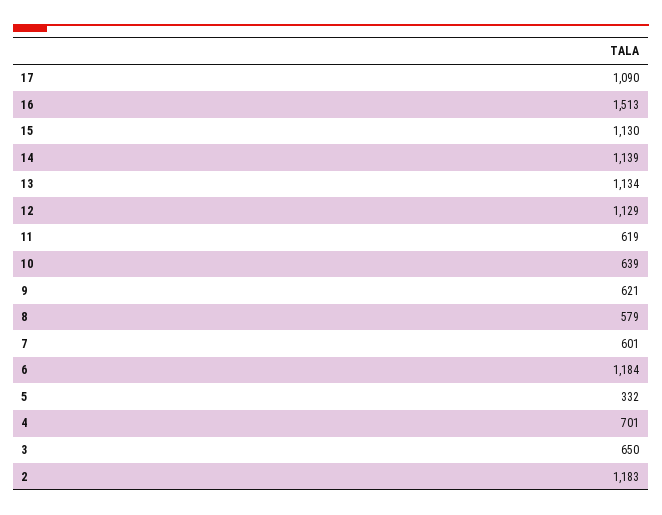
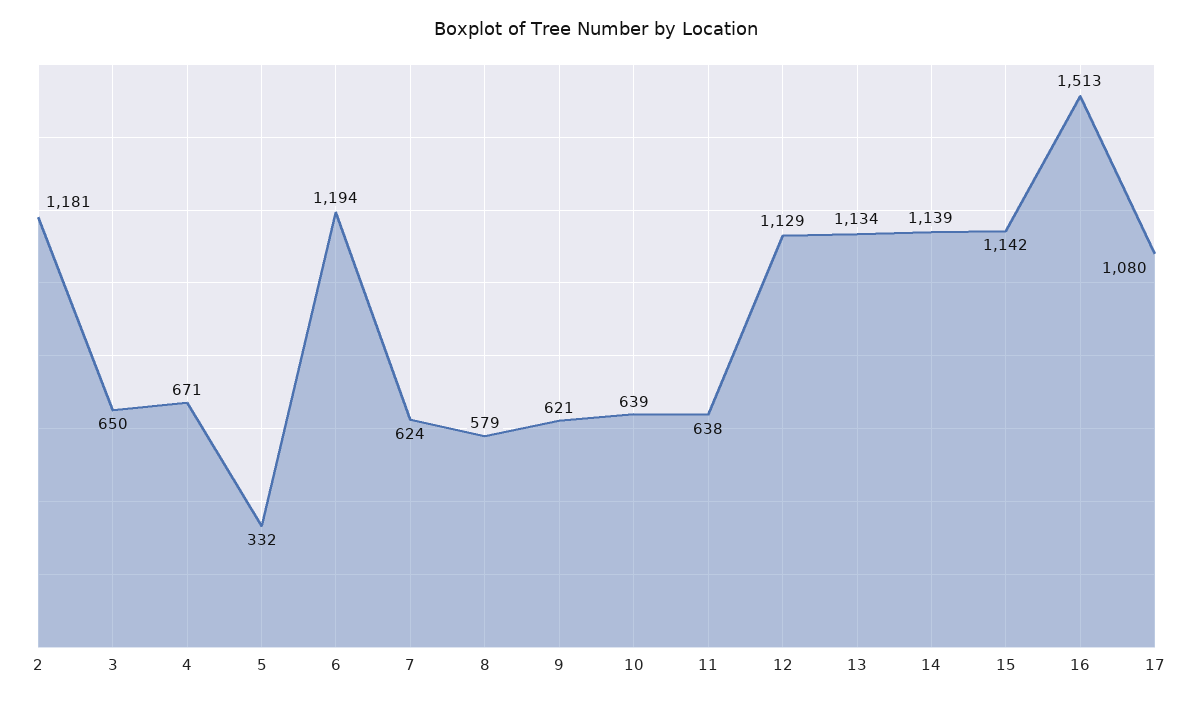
  {
-   "17": 1090,
+   "17": 1080,
    "16": 1513,
-   "15": 1130,
+   "15": 1142,
    "14": 1139,
    "13": 1134,
    "12": 1129,
-   "11": 619,
+   "11": 638,
    "10": 639,
    "9": 621,
    "8": 579,
-   "7": 601,
+   "7": 624,
-   "6": 1184,
+   "6": 1194,
    "5": 332,
-   "4": 701,
+   "4": 671,
    "3": 650,
-   "2": 1183
+   "2": 1181
  }

